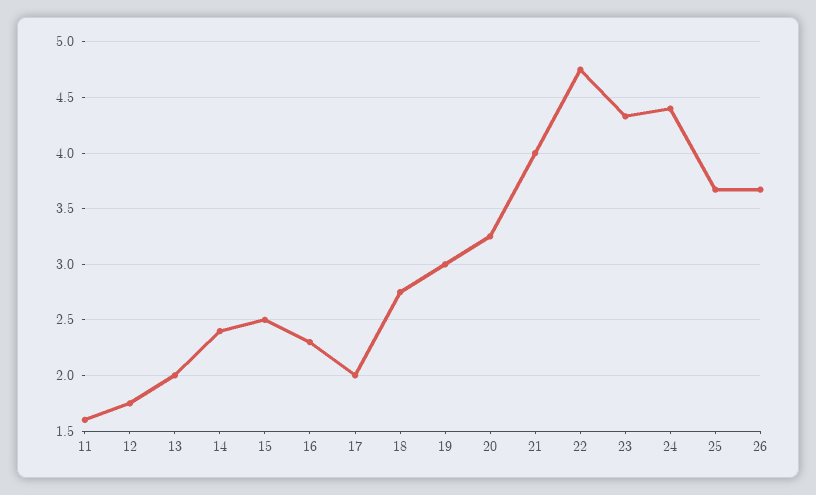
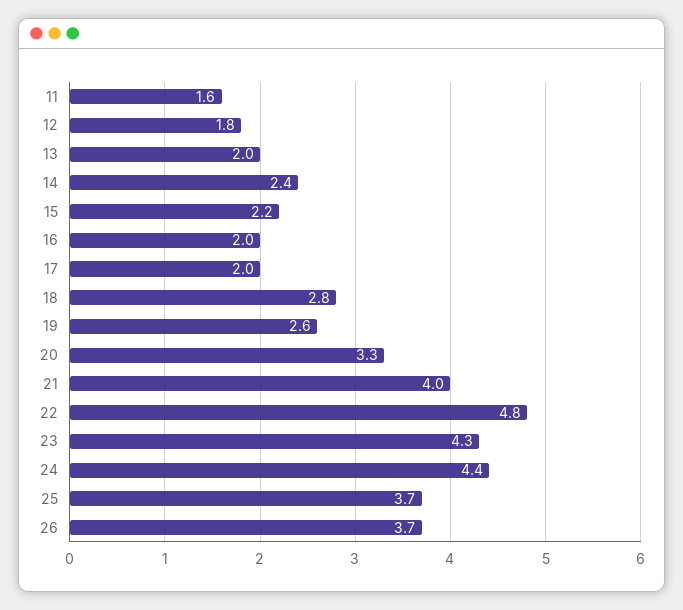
  {
    "11": 1.6,
    "12": 1.8,
    "13": 2,
    "14": 2.4,
-   "15": 2.5,
+   "15": 2.2,
-   "16": 2.3,
+   "16": 2,
    "17": 2,
    "18": 2.8,
-   "19": 3,
+   "19": 2.6,
    "20": 3.3,
    "21": 4,
    "22": 4.8,
    "23": 4.3,
    "24": 4.4,
    "25": 3.7,
    "26": 3.7
  }

